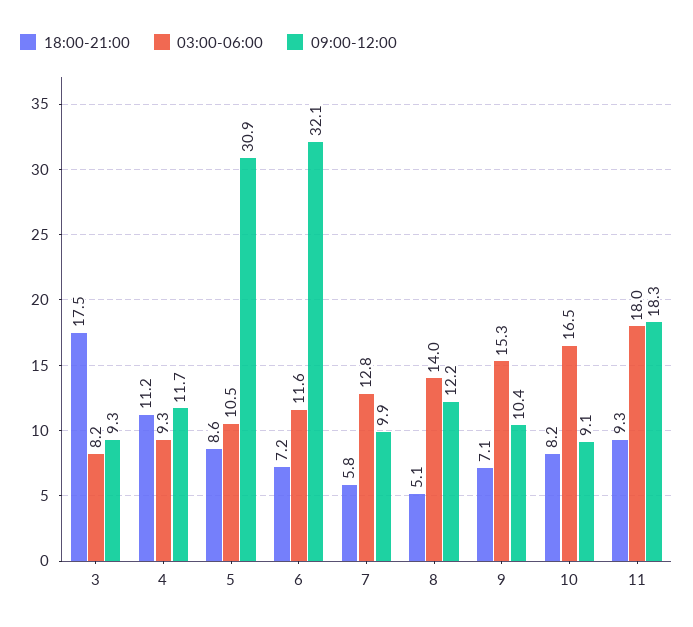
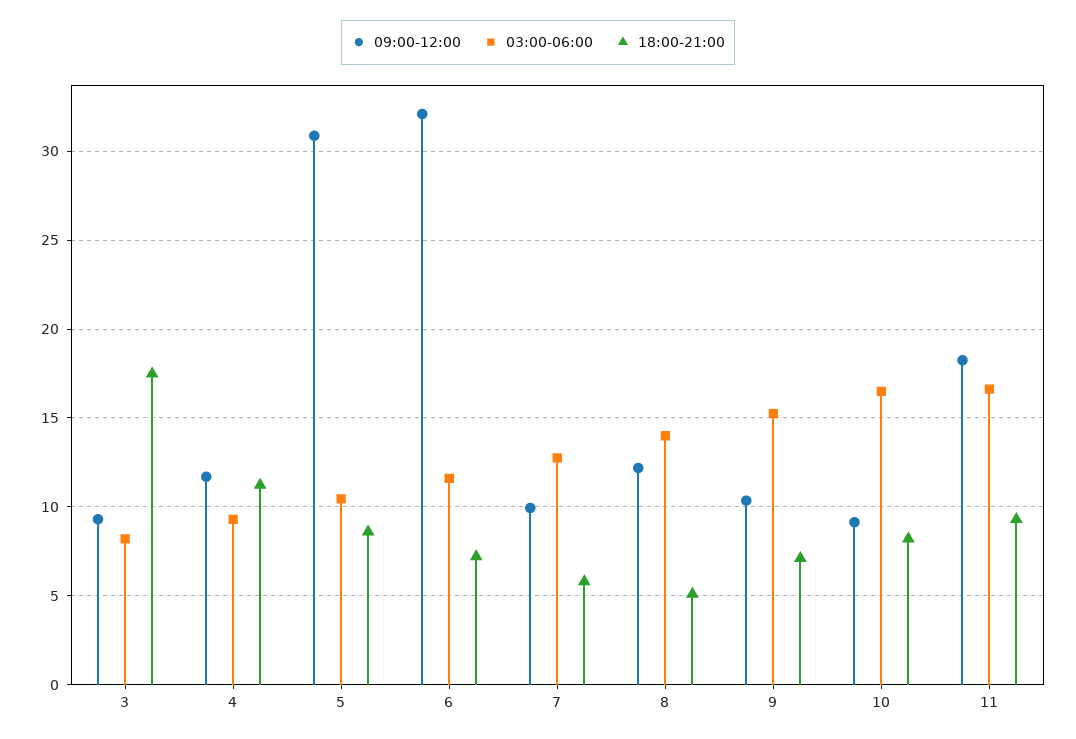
  {
    "18:00-21:00": {
      "3": 17.5,
      "4": 11.2,
      "5": 8.6,
      "6": 7.2,
      "7": 5.8,
      "8": 5.1,
      "9": 7.1,
      "10": 8.2,
      "11": 9.3
    },
    "03:00-06:00": {
      "3": 8.2,
      "4": 9.3,
      "5": 10.5,
      "6": 11.6,
      "7": 12.8,
      "8": 14,
      "9": 15.3,
      "10": 16.5,
-     "11": 18
+     "11": 16.5
    },
    "09:00-12:00": {
      "3": 9.3,
      "4": 11.7,
      "5": 30.9,
      "6": 32.1,
      "7": 9.9,
      "8": 12.2,
      "9": 10.4,
      "10": 9.1,
      "11": 18.3
    }
  }

